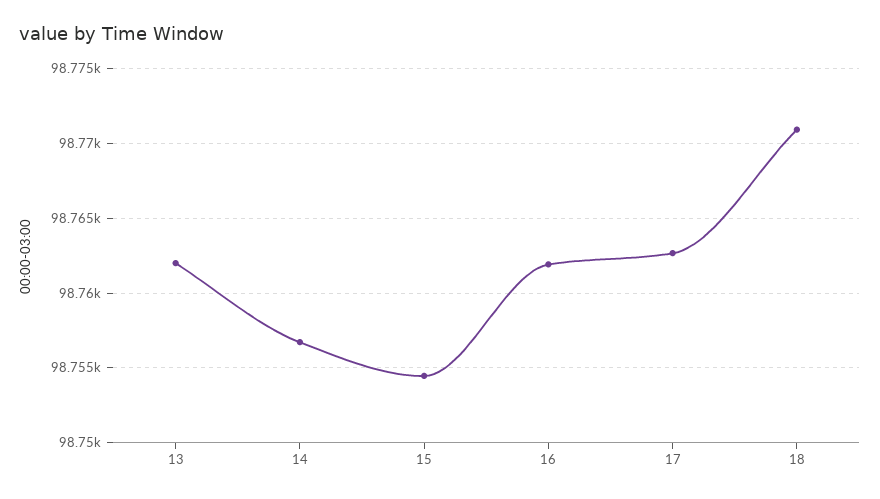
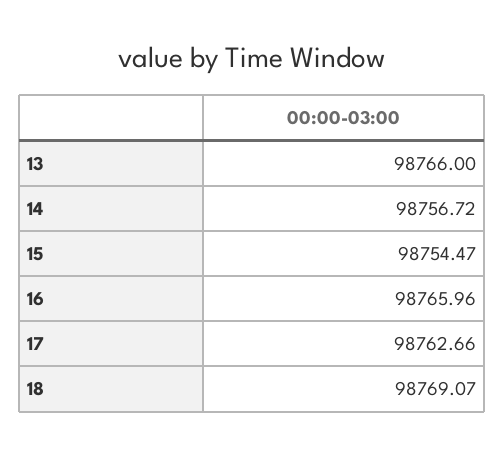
  {
-   "13": 98762,
+   "13": 98766,
    "14": 98756.72,
    "15": 98754.47,
-   "16": 98762,
+   "16": 98765.96,
    "17": 98762.66,
-   "18": 98771
+   "18": 98769.07
  }

